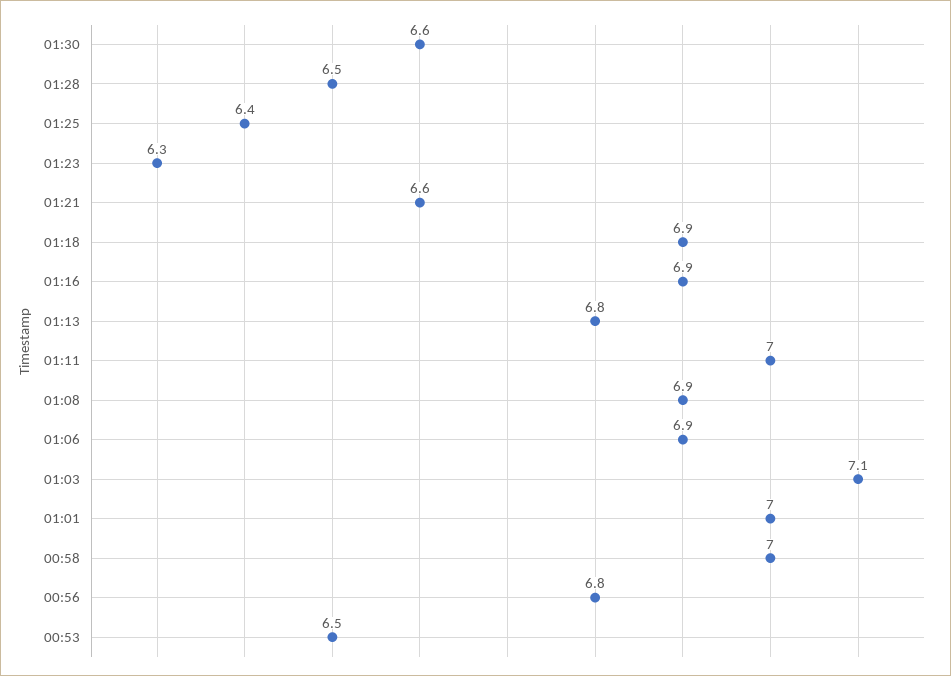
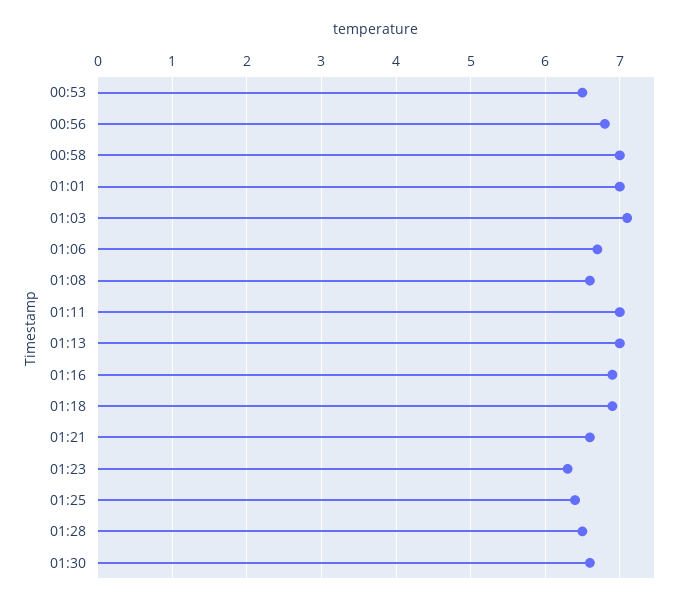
  {
    "01:30": 6.6,
    "01:28": 6.5,
    "01:25": 6.4,
    "01:23": 6.3,
    "01:21": 6.6,
    "01:18": 6.9,
    "01:16": 6.9,
-   "01:13": 6.8,
+   "01:13": 7,
    "01:11": 7,
-   "01:08": 6.9,
+   "01:08": 6.6,
-   "01:06": 6.9,
+   "01:06": 6.7,
    "01:03": 7.1,
    "01:01": 7,
    "00:58": 7,
    "00:56": 6.8,
    "00:53": 6.5
  }

